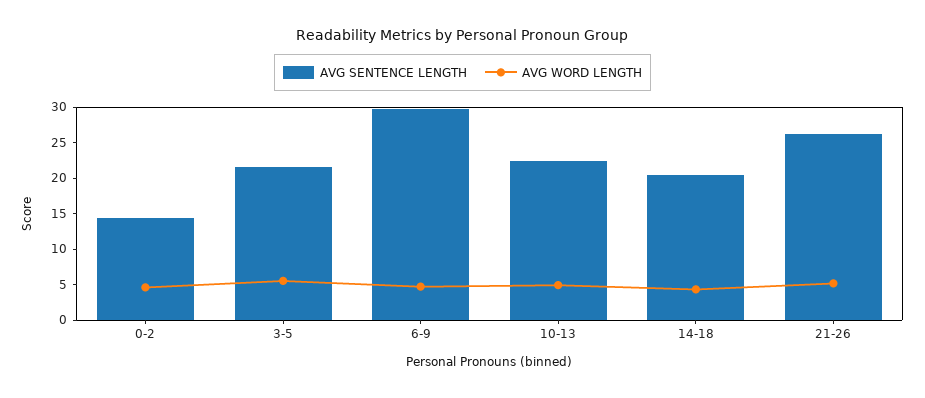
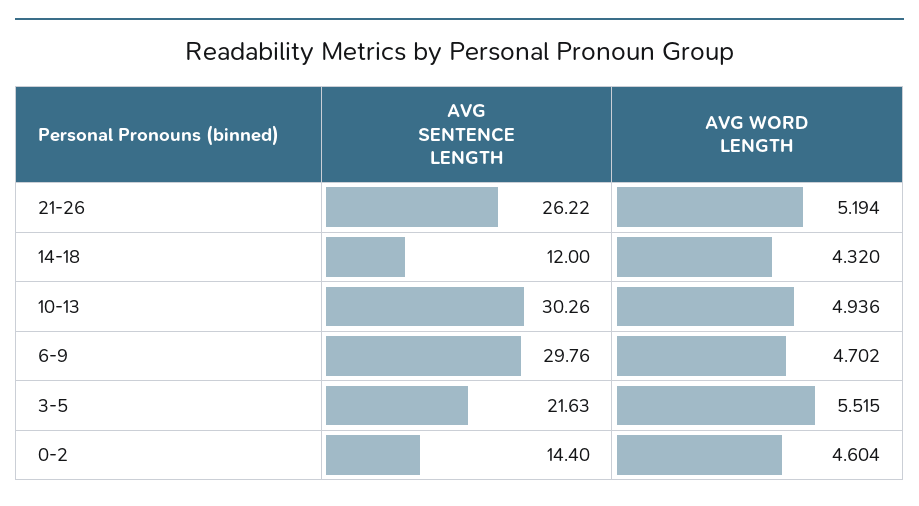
  {
    "AVG SENTENCE LENGTH": {
      "0-2": 14.4,
      "3-5": 21.63,
      "6-9": 29.76,
-     "10-13": 22.5,
+     "10-13": 30.26,
-     "14-18": 20,
+     "14-18": 12,
      "21-26": 26.22
    },
    "AVG WORD LENGTH": {
      "0-2": 4.604,
      "3-5": 5.515,
      "6-9": 4.702,
      "10-13": 4.936,
      "14-18": 4.32,
      "21-26": 5.194
    }
  }

